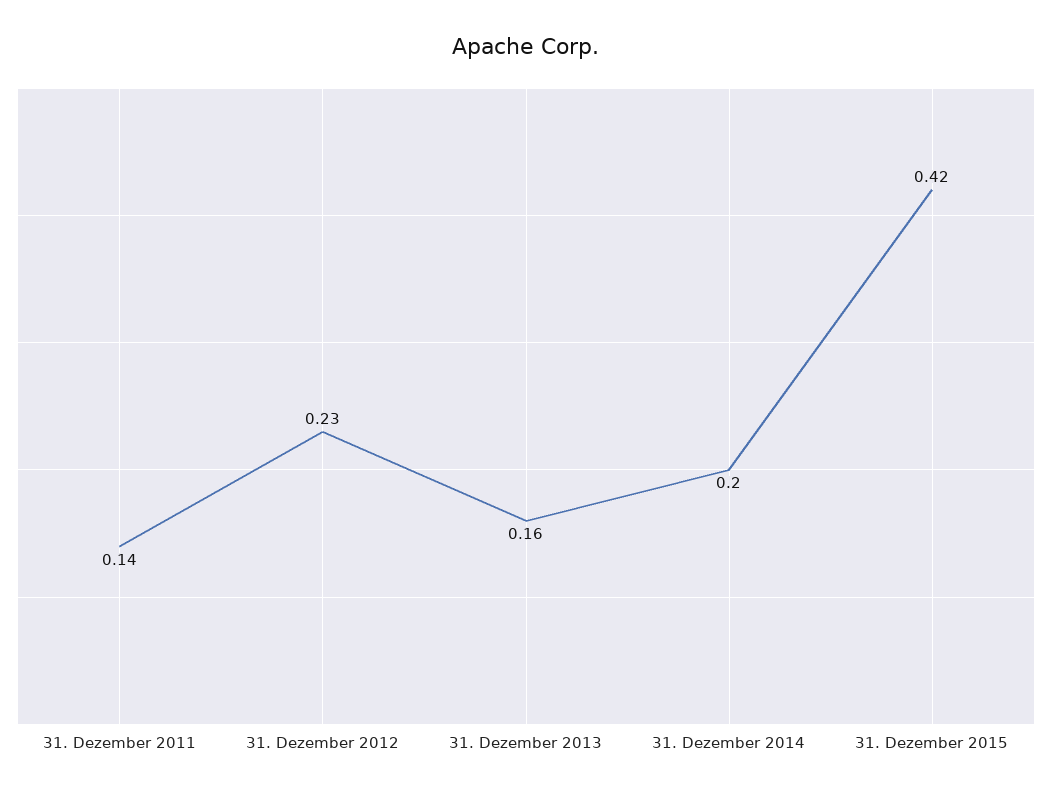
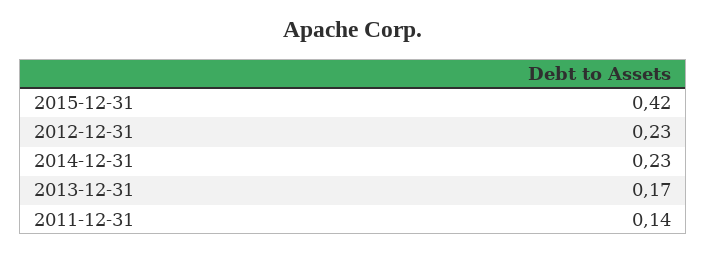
  {
    "31. Dezember 2011": 0.14,
    "31. Dezember 2012": 0.23,
-   "31. Dezember 2013": 0.16,
+   "31. Dezember 2013": 0.17,
-   "31. Dezember 2014": 0.2,
+   "31. Dezember 2014": 0.23,
    "31. Dezember 2015": 0.42
  }

